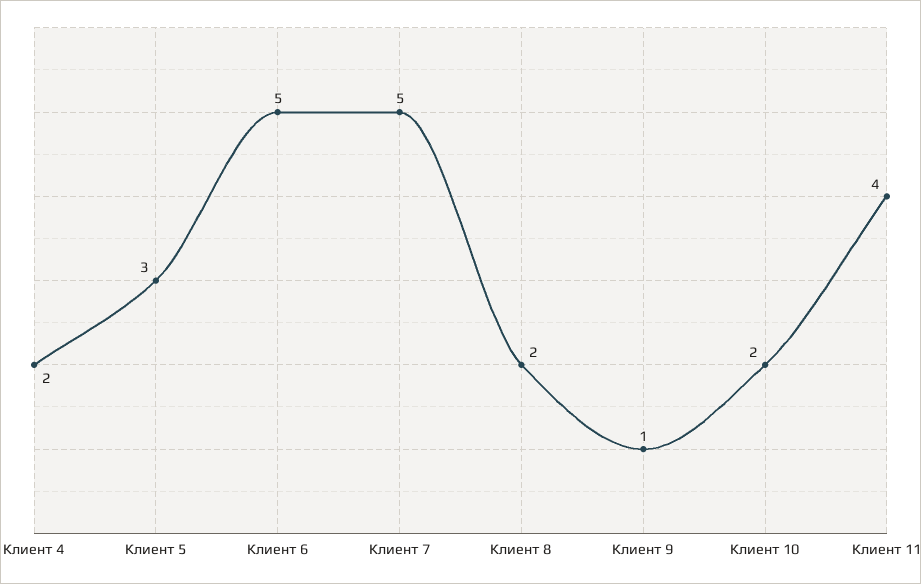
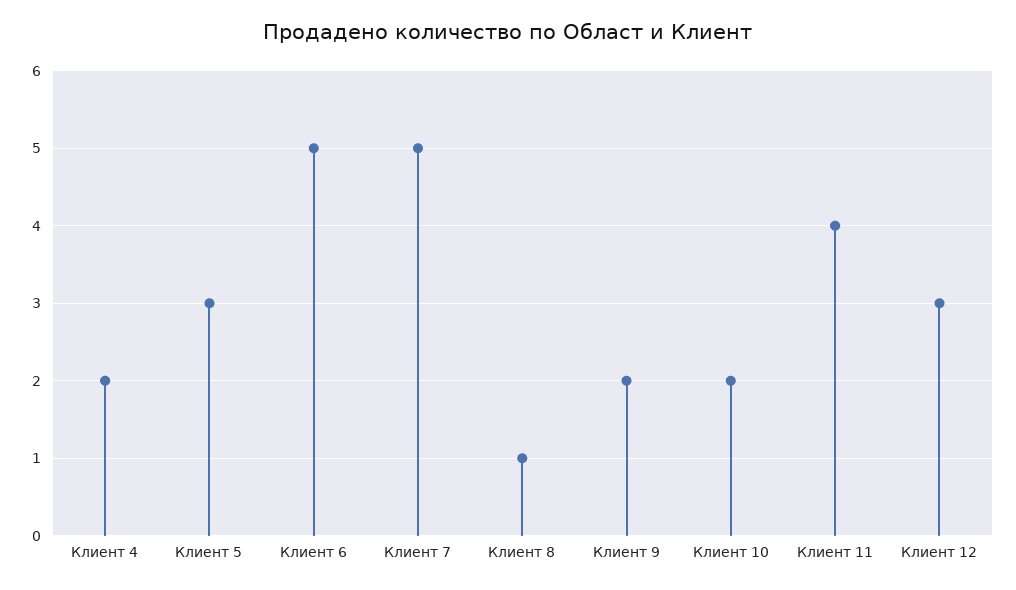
  {
    "Клиент 4": 2,
    "Клиент 5": 3,
    "Клиент 6": 5,
    "Клиент 7": 5,
-   "Клиент 8": 2,
+   "Клиент 8": 1,
-   "Клиент 9": 1,
+   "Клиент 9": 2,
    "Клиент 10": 2,
-   "Клиент 11": 4
+   "Клиент 11": 4,
+   "Клиент 12": 3
  }

